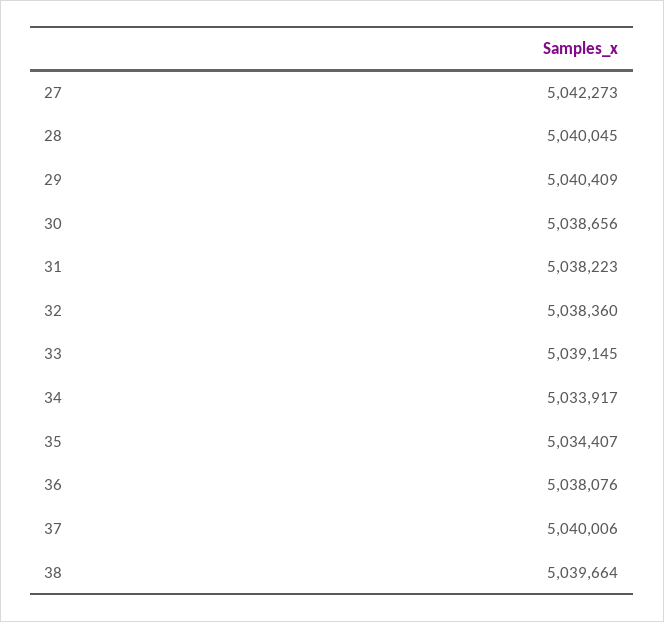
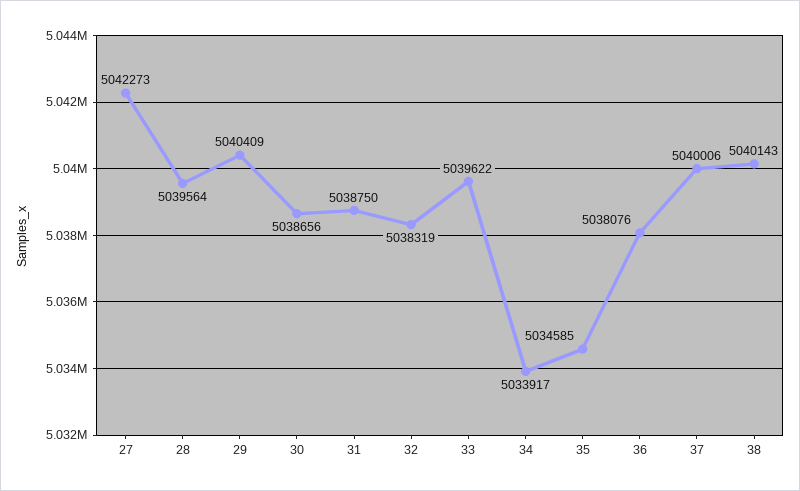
  {
    "27": 5042273,
-   "28": 5040045,
+   "28": 5039564,
    "29": 5040409,
    "30": 5038656,
-   "31": 5038223,
+   "31": 5038750,
-   "32": 5038360,
+   "32": 5038319,
-   "33": 5039145,
+   "33": 5039622,
    "34": 5033917,
-   "35": 5034407,
+   "35": 5034585,
    "36": 5038076,
    "37": 5040006,
-   "38": 5039664
+   "38": 5040143
  }

